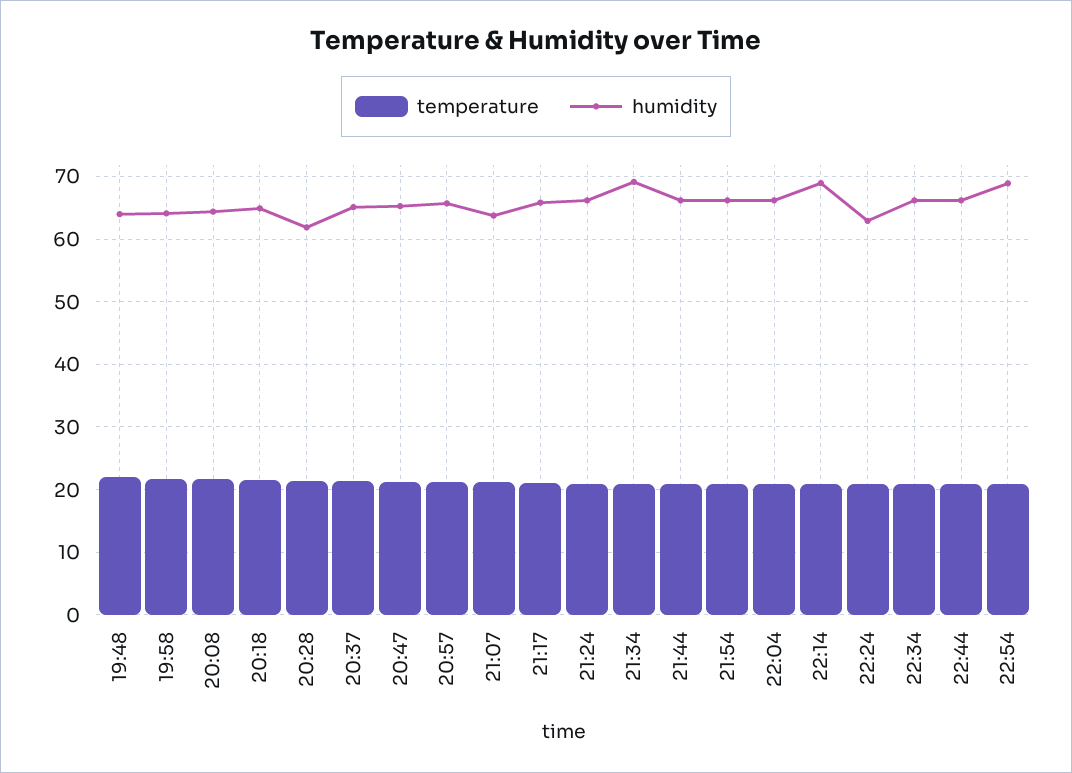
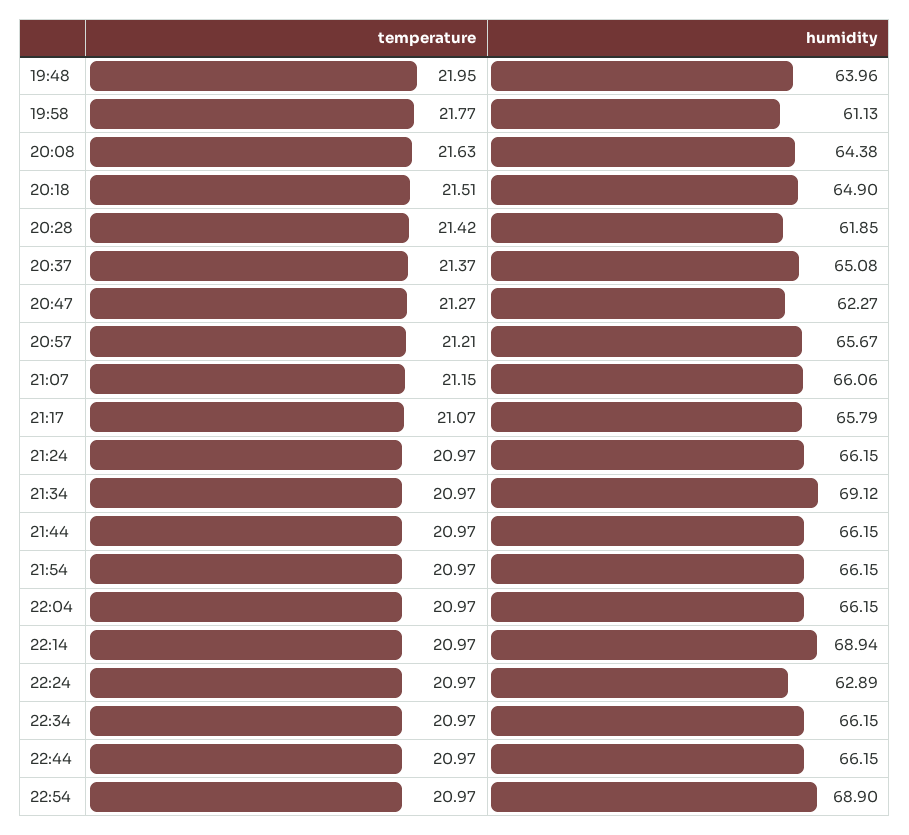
  {
    "temperature": {
      "19:48": 21.95,
      "19:58": 21.77,
      "20:08": 21.63,
      "20:18": 21.51,
      "20:28": 21.42,
      "20:37": 21.37,
      "20:47": 21.27,
      "20:57": 21.21,
      "21:07": 21.15,
      "21:17": 21.07,
      "21:24": 20.97,
      "21:34": 20.97,
      "21:44": 20.97,
      "21:54": 20.97,
      "22:04": 20.97,
      "22:14": 20.97,
      "22:24": 20.97,
      "22:34": 20.97,
      "22:44": 20.97,
      "22:54": 20.97
    },
    "humidity": {
      "19:48": 63.96,
-     "19:58": 64,
+     "19:58": 61.13,
      "20:08": 64.38,
      "20:18": 64.9,
      "20:28": 61.85,
      "20:37": 65.08,
-     "20:47": 65,
+     "20:47": 62.27,
      "20:57": 65.67,
-     "21:07": 64,
+     "21:07": 66.06,
      "21:17": 65.79,
      "21:24": 66.15,
      "21:34": 69.12,
      "21:44": 66.15,
      "21:54": 66.15,
      "22:04": 66.15,
      "22:14": 68.94,
      "22:24": 62.89,
      "22:34": 66.15,
      "22:44": 66.15,
      "22:54": 68.9
    }
  }

